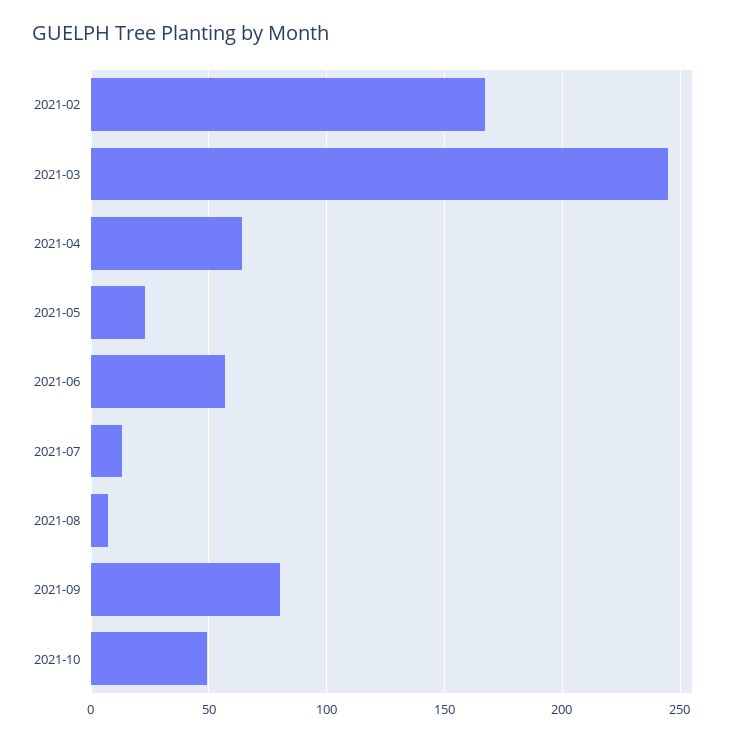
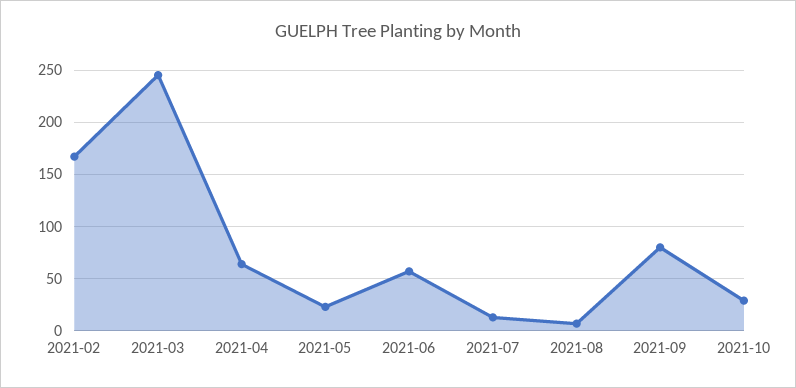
  {
    "2021-02": 165,
    "2021-03": 245,
    "2021-04": 65,
    "2021-05": 25,
    "2021-06": 55,
    "2021-07": 15,
    "2021-08": 5,
    "2021-09": 80,
-   "2021-10": 50
+   "2021-10": 30
  }

